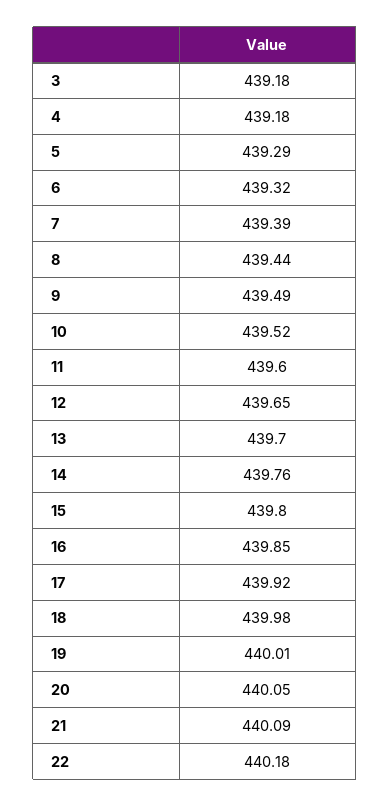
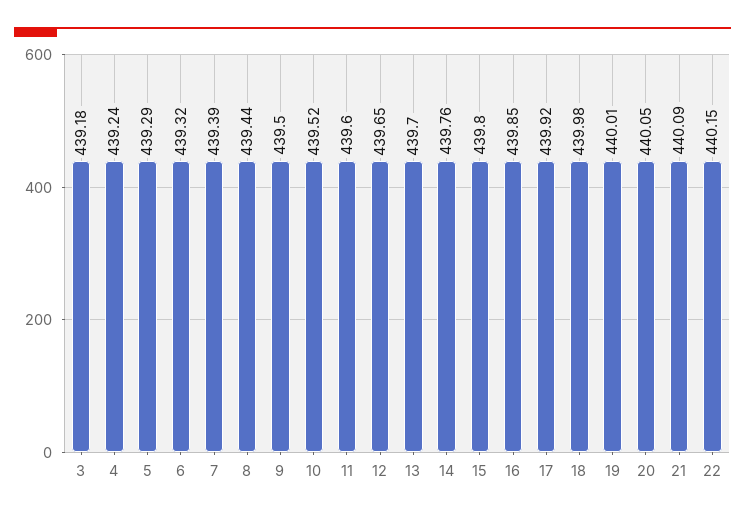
  {
    "3": 439.18,
-   "4": 439.18,
+   "4": 439.24,
    "5": 439.29,
    "6": 439.32,
    "7": 439.39,
    "8": 439.44,
-   "9": 439.49,
+   "9": 439.5,
    "10": 439.52,
    "11": 439.6,
    "12": 439.65,
    "13": 439.7,
    "14": 439.76,
    "15": 439.8,
    "16": 439.85,
    "17": 439.92,
    "18": 439.98,
    "19": 440.01,
    "20": 440.05,
    "21": 440.09,
-   "22": 440.18
+   "22": 440.15
  }

